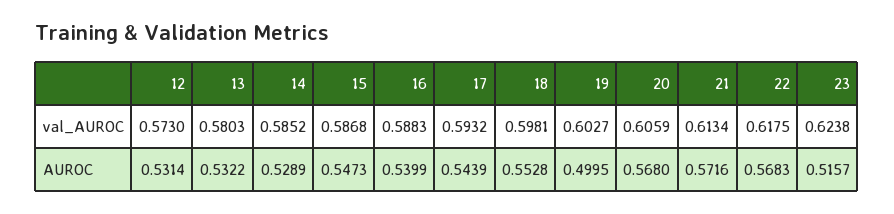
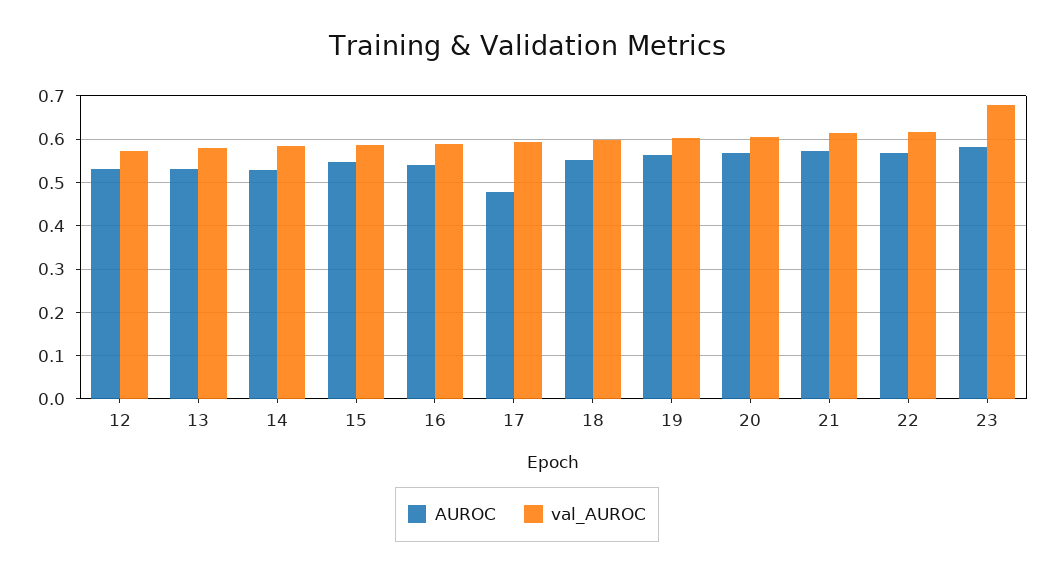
  {
    "val_AUROC": {
      "12": 0.573,
      "13": 0.5803,
      "14": 0.5852,
      "15": 0.5868,
      "16": 0.5883,
      "17": 0.5932,
      "18": 0.5981,
      "19": 0.6027,
      "20": 0.6059,
      "21": 0.6134,
      "22": 0.6175,
-     "23": 0.6238
+     "23": 0.68
    },
    "AUROC": {
      "12": 0.5314,
      "13": 0.5322,
      "14": 0.5289,
      "15": 0.5473,
      "16": 0.5399,
-     "17": 0.5439,
+     "17": 0.48,
      "18": 0.5528,
-     "19": 0.4995,
+     "19": 0.56,
      "20": 0.568,
      "21": 0.5716,
      "22": 0.5683,
-     "23": 0.5157
+     "23": 0.58
    }
  }

